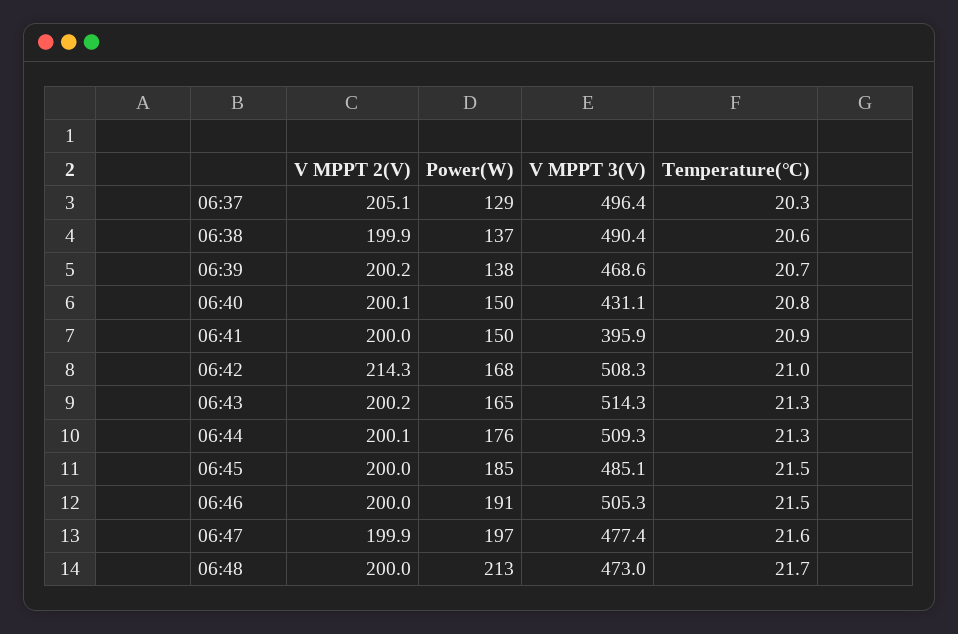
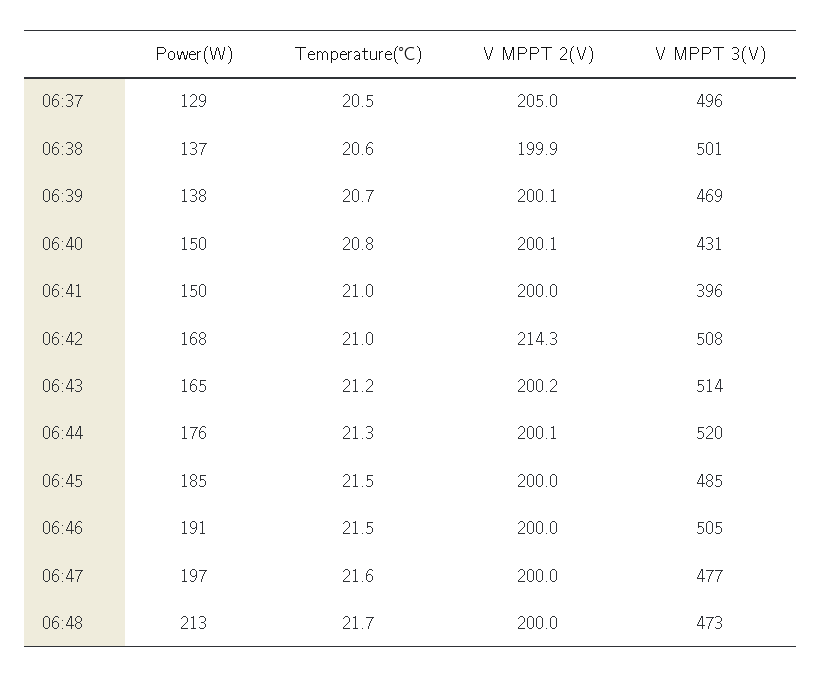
  {
    "V MPPT 2(V)": {
-     "06:37": 205.1,
+     "06:37": 205,
      "06:38": 199.9,
-     "06:39": 200.2,
+     "06:39": 200.1,
      "06:40": 200.1,
      "06:41": 200,
      "06:42": 214.3,
      "06:43": 200.2,
      "06:44": 200.1,
      "06:45": 200,
      "06:46": 200,
-     "06:47": 199.9,
+     "06:47": 200,
      "06:48": 200
    },
    "Power(W)": {
      "06:37": 129,
      "06:38": 137,
      "06:39": 138,
      "06:40": 150,
      "06:41": 150,
      "06:42": 168,
      "06:43": 165,
      "06:44": 176,
      "06:45": 185,
      "06:46": 191,
      "06:47": 197,
      "06:48": 213
    },
    "V MPPT 3(V)": {
      "06:37": 496.4,
-     "06:38": 490.4,
+     "06:38": 501,
      "06:39": 468.6,
      "06:40": 431.1,
      "06:41": 395.9,
      "06:42": 508.3,
      "06:43": 514.3,
-     "06:44": 509.3,
+     "06:44": 520,
      "06:45": 485.1,
      "06:46": 505.3,
      "06:47": 477.4,
      "06:48": 473
    },
    "Temperature(℃)": {
-     "06:37": 20.3,
+     "06:37": 20.5,
      "06:38": 20.6,
      "06:39": 20.7,
      "06:40": 20.8,
-     "06:41": 20.9,
+     "06:41": 21,
      "06:42": 21,
-     "06:43": 21.3,
+     "06:43": 21.2,
      "06:44": 21.3,
      "06:45": 21.5,
      "06:46": 21.5,
      "06:47": 21.6,
      "06:48": 21.7
    }
  }

